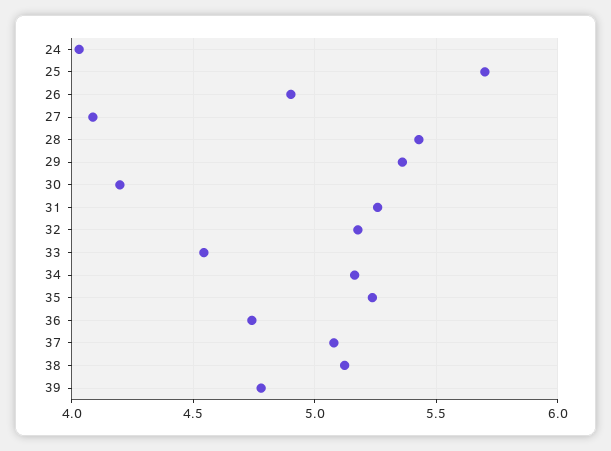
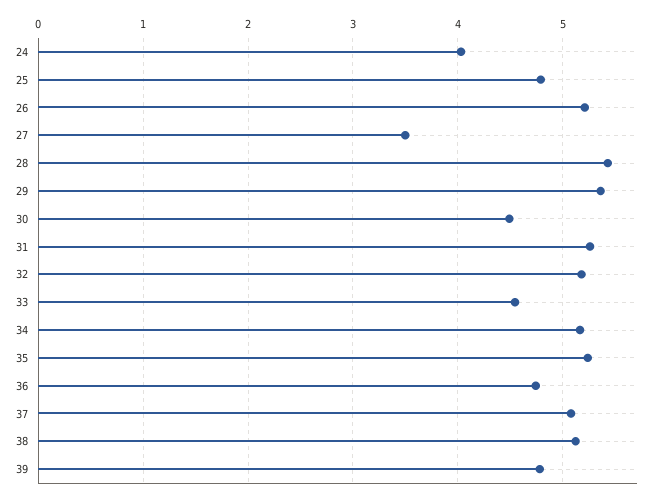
  {
    "24": 4.05,
-   "25": 5.7,
+   "25": 4.8,
-   "26": 4.9,
+   "26": 5.2,
-   "27": 4.1,
+   "27": 3.5,
    "28": 5.45,
    "29": 5.35,
-   "30": 4.2,
+   "30": 4.5,
    "31": 5.25,
    "32": 5.2,
    "33": 4.55,
    "34": 5.15,
    "35": 5.25,
    "36": 4.75,
    "37": 5.1,
    "38": 5.1,
    "39": 4.8
  }

